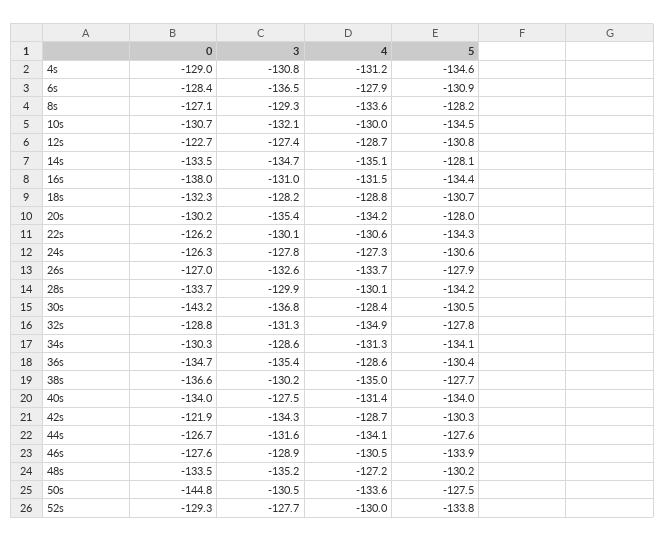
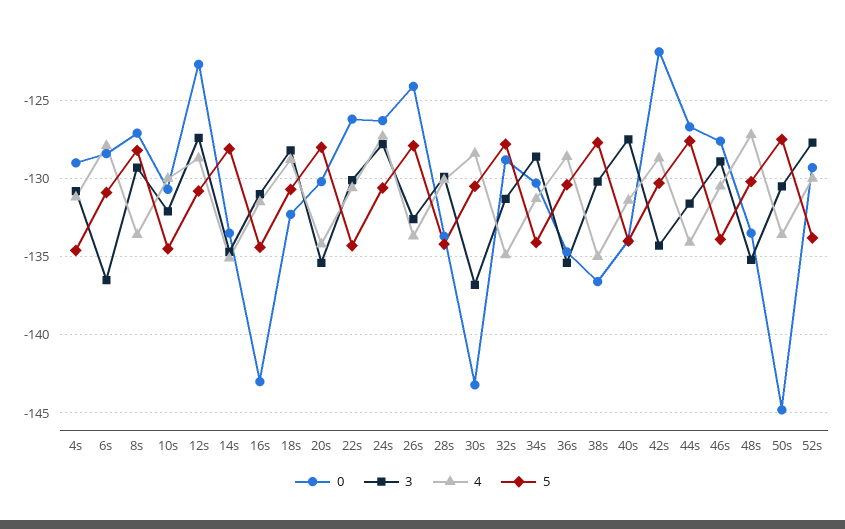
  {
    "0": {
      "4s": -129,
      "6s": -128.4,
      "8s": -127.1,
      "10s": -130.7,
      "12s": -122.7,
      "14s": -133.5,
-     "16s": -138,
+     "16s": -143,
      "18s": -132.3,
      "20s": -130.2,
      "22s": -126.2,
      "24s": -126.3,
-     "26s": -127,
+     "26s": -124,
      "28s": -133.7,
      "30s": -143.2,
      "32s": -128.8,
      "34s": -130.3,
      "36s": -134.7,
      "38s": -136.6,
      "40s": -134,
      "42s": -121.9,
      "44s": -126.7,
      "46s": -127.6,
      "48s": -133.5,
      "50s": -144.8,
      "52s": -129.3
    },
    "3": {
      "4s": -130.8,
      "6s": -136.5,
      "8s": -129.3,
      "10s": -132.1,
      "12s": -127.4,
      "14s": -134.7,
      "16s": -131,
      "18s": -128.2,
      "20s": -135.4,
      "22s": -130.1,
      "24s": -127.8,
      "26s": -132.6,
      "28s": -129.9,
      "30s": -136.8,
      "32s": -131.3,
      "34s": -128.6,
      "36s": -135.4,
      "38s": -130.2,
      "40s": -127.5,
      "42s": -134.3,
      "44s": -131.6,
      "46s": -128.9,
      "48s": -135.2,
      "50s": -130.5,
      "52s": -127.7
    },
    "4": {
      "4s": -131.2,
      "6s": -127.9,
      "8s": -133.6,
      "10s": -130,
      "12s": -128.7,
      "14s": -135.1,
      "16s": -131.5,
      "18s": -128.8,
      "20s": -134.2,
      "22s": -130.6,
      "24s": -127.3,
      "26s": -133.7,
      "28s": -130.1,
      "30s": -128.4,
      "32s": -134.9,
      "34s": -131.3,
      "36s": -128.6,
      "38s": -135,
      "40s": -131.4,
      "42s": -128.7,
      "44s": -134.1,
      "46s": -130.5,
      "48s": -127.2,
      "50s": -133.6,
      "52s": -130
    },
    "5": {
      "4s": -134.6,
      "6s": -130.9,
      "8s": -128.2,
      "10s": -134.5,
      "12s": -130.8,
      "14s": -128.1,
      "16s": -134.4,
      "18s": -130.7,
      "20s": -128,
      "22s": -134.3,
      "24s": -130.6,
      "26s": -127.9,
      "28s": -134.2,
      "30s": -130.5,
      "32s": -127.8,
      "34s": -134.1,
      "36s": -130.4,
      "38s": -127.7,
      "40s": -134,
      "42s": -130.3,
      "44s": -127.6,
      "46s": -133.9,
      "48s": -130.2,
      "50s": -127.5,
      "52s": -133.8
    }
  }

